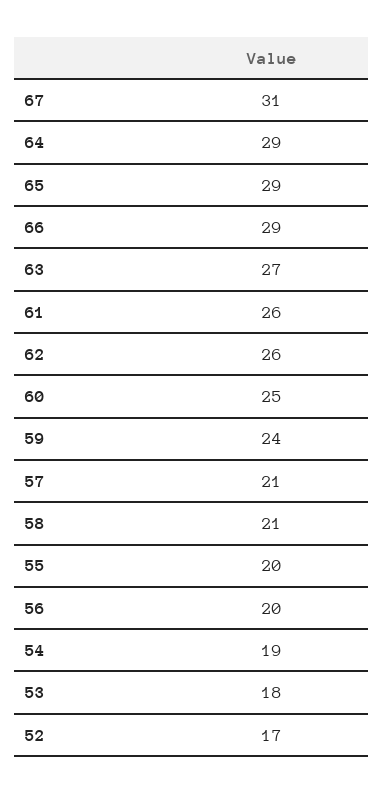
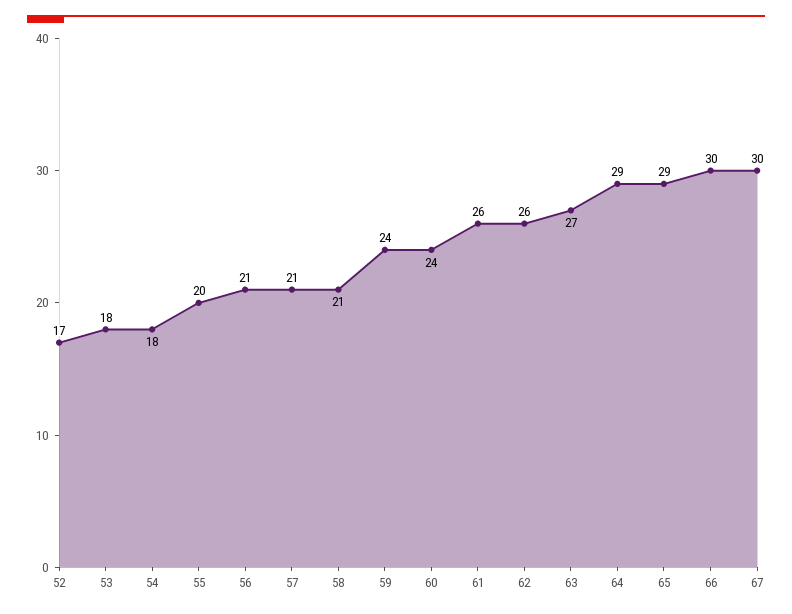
  {
-   "67": 31,
+   "67": 30,
    "64": 29,
    "65": 29,
-   "66": 29,
+   "66": 30,
    "63": 27,
    "61": 26,
    "62": 26,
-   "60": 25,
+   "60": 24,
    "59": 24,
    "57": 21,
    "58": 21,
    "55": 20,
-   "56": 20,
+   "56": 21,
-   "54": 19,
+   "54": 18,
    "53": 18,
    "52": 17
  }

